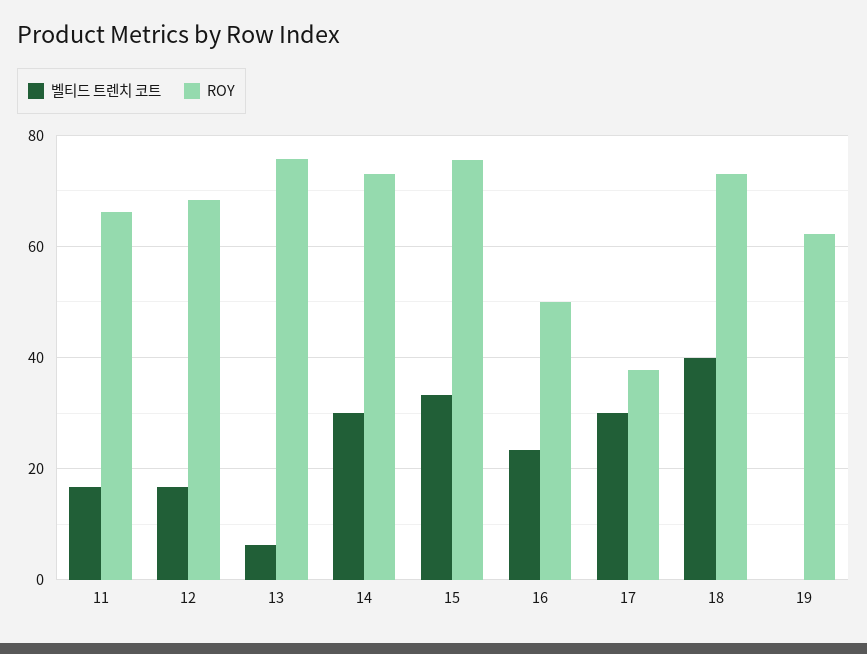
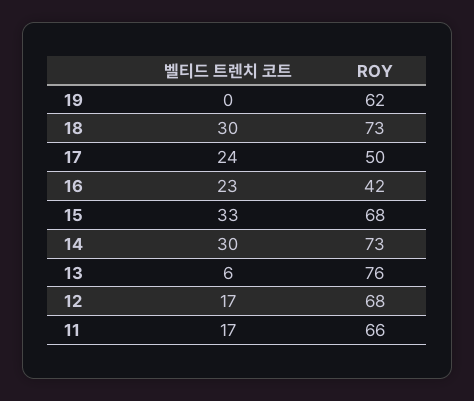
  {
    "벨티드 트렌치 코트": {
      "11": 17,
      "12": 17,
      "13": 6,
      "14": 30,
      "15": 33,
      "16": 23,
-     "17": 30,
+     "17": 24,
-     "18": 40,
+     "18": 30,
      "19": 0
    },
    "ROY": {
      "11": 66,
      "12": 68,
      "13": 76,
      "14": 73,
-     "15": 76,
+     "15": 68,
-     "16": 50,
+     "16": 42,
-     "17": 38,
+     "17": 50,
      "18": 73,
      "19": 62
    }
  }

